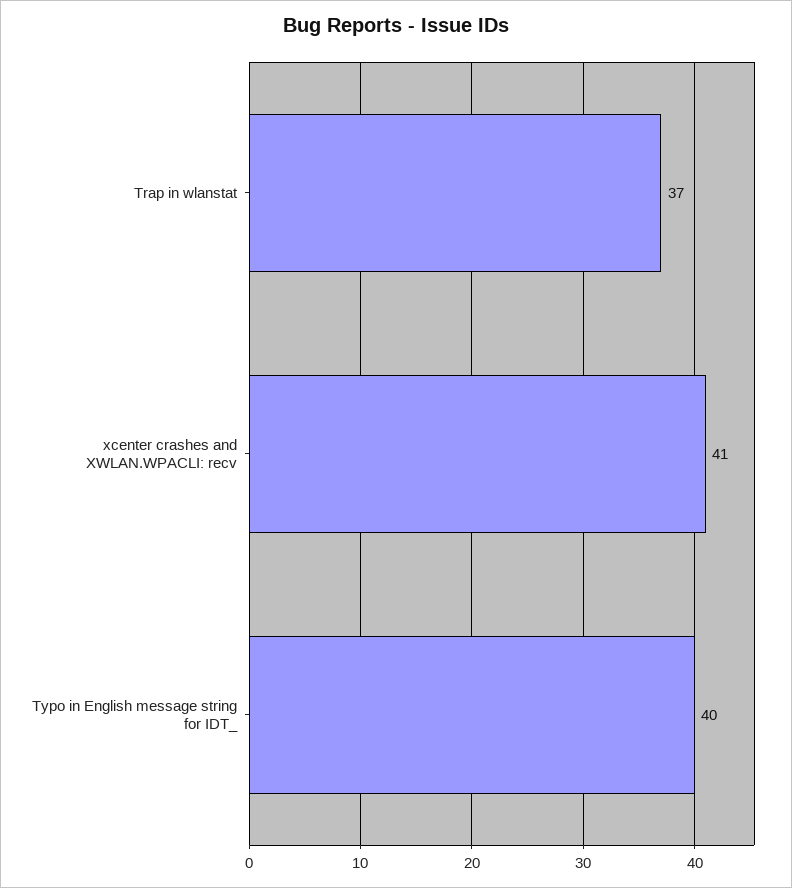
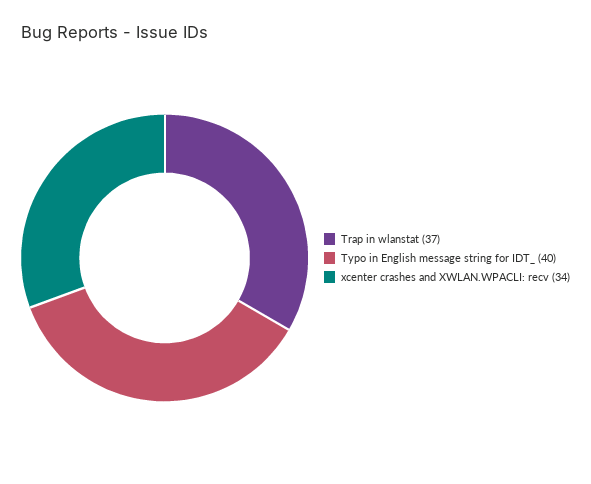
  {
    "Trap in wlanstat": 37,
-   "xcenter crashes and XWLAN.WPACLI: recv": 41,
+   "xcenter crashes and XWLAN.WPACLI: recv": 34,
    "Typo in English message string for IDT_": 40
  }

